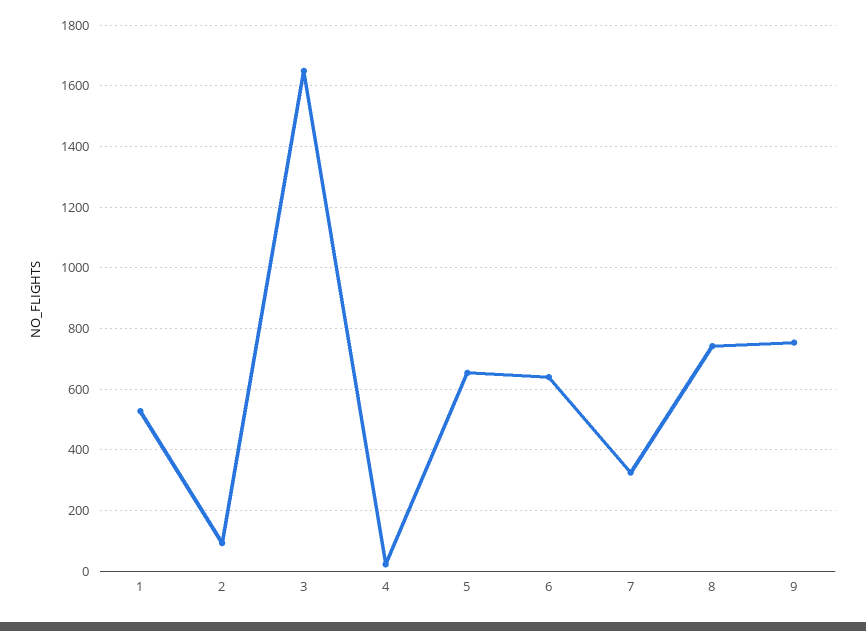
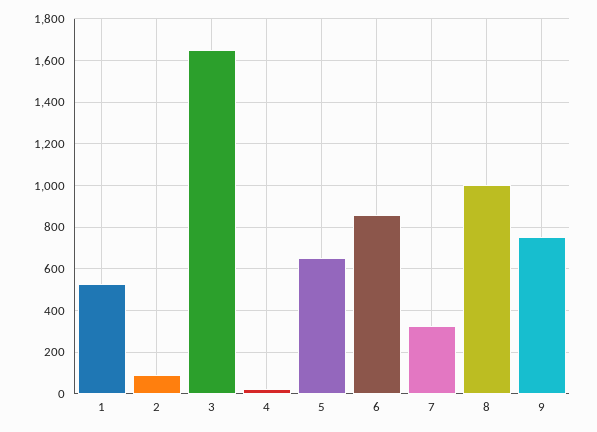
  {
    "1": 520,
    "2": 100,
    "3": 1640,
    "4": 20,
    "5": 660,
-   "6": 640,
+   "6": 850,
    "7": 320,
-   "8": 740,
+   "8": 1000,
    "9": 760
  }

